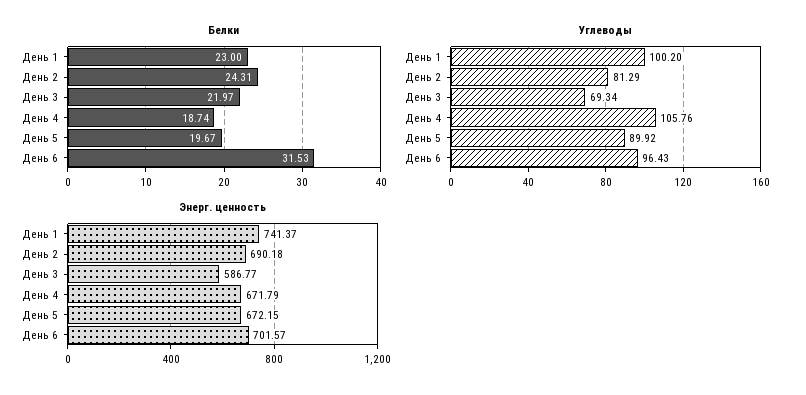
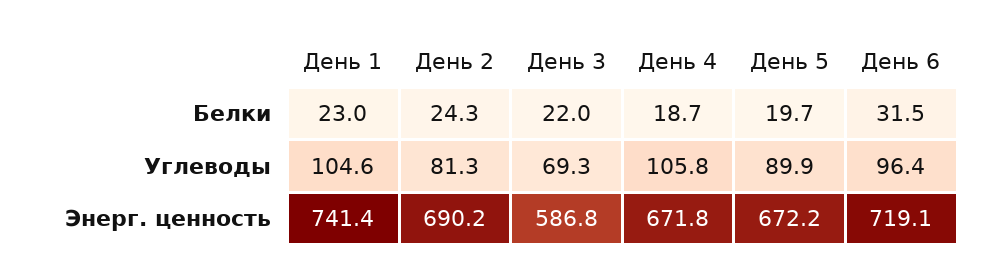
  {
    "Белки": {
      "День 1": 23,
      "День 2": 24.31,
      "День 3": 21.97,
      "День 4": 18.74,
      "День 5": 19.67,
      "День 6": 31.53
    },
    "Углеводы": {
-     "День 1": 100.2,
+     "День 1": 104.6,
      "День 2": 81.29,
      "День 3": 69.34,
      "День 4": 105.76,
      "День 5": 89.92,
      "День 6": 96.43
    },
    "Энерг. ценность": {
      "День 1": 741.37,
      "День 2": 690.18,
      "День 3": 586.77,
      "День 4": 671.79,
      "День 5": 672.15,
-     "День 6": 701.57
+     "День 6": 719.1
    }
  }

